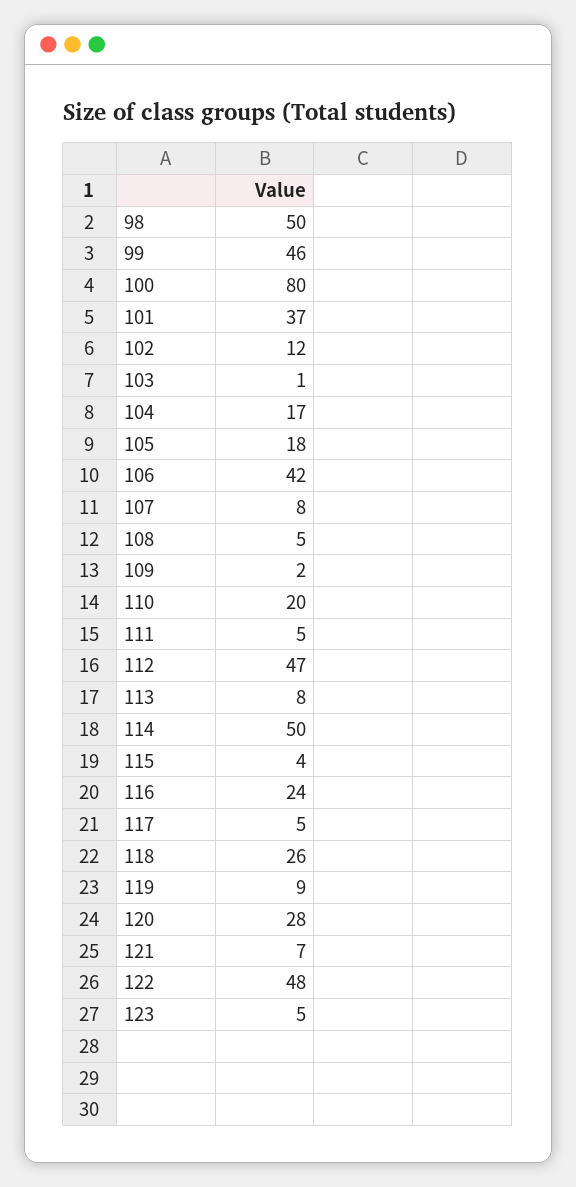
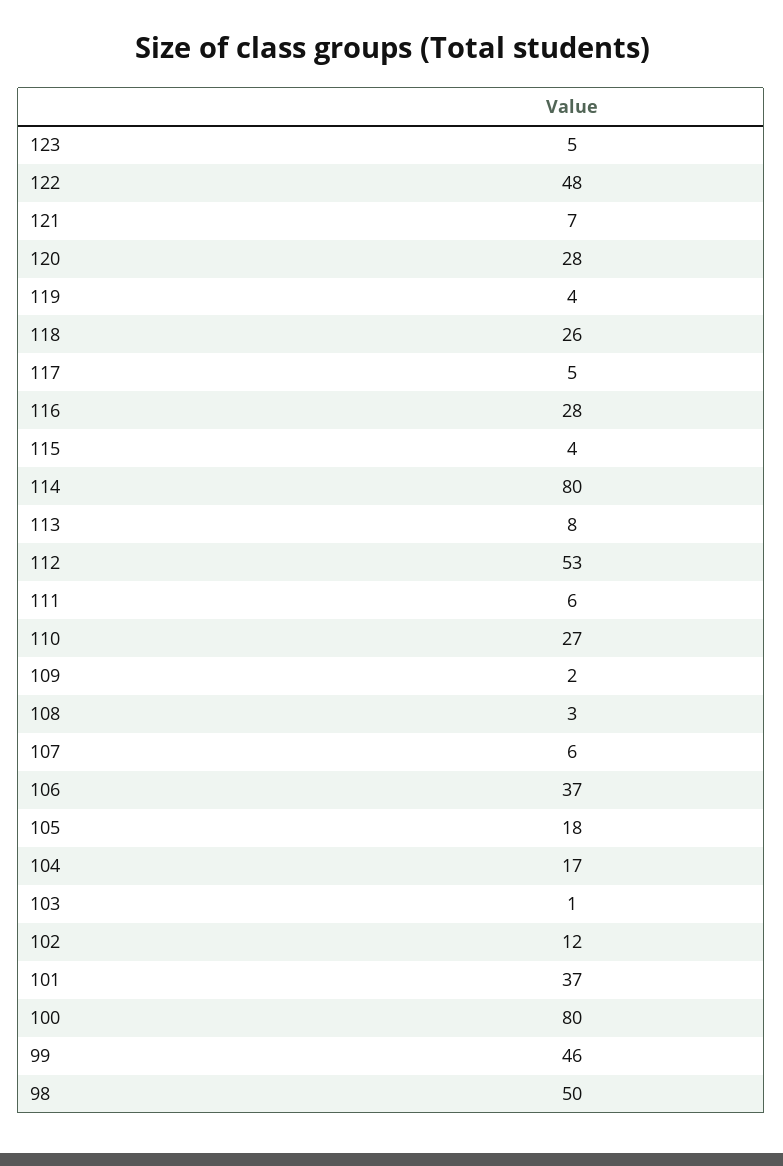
  {
    "98": 50,
    "99": 46,
    "100": 80,
    "101": 37,
    "102": 12,
    "103": 1,
    "104": 17,
    "105": 18,
-   "106": 42,
+   "106": 37,
-   "107": 8,
+   "107": 6,
-   "108": 5,
+   "108": 3,
    "109": 2,
-   "110": 20,
+   "110": 27,
-   "111": 5,
+   "111": 6,
-   "112": 47,
+   "112": 53,
    "113": 8,
-   "114": 50,
+   "114": 80,
    "115": 4,
-   "116": 24,
+   "116": 28,
    "117": 5,
    "118": 26,
-   "119": 9,
+   "119": 4,
    "120": 28,
    "121": 7,
    "122": 48,
    "123": 5
  }

